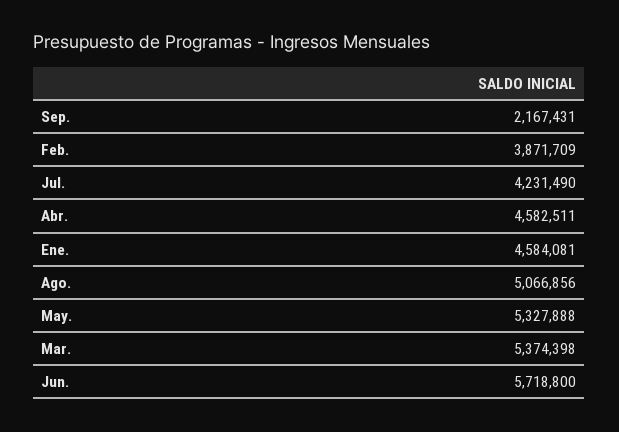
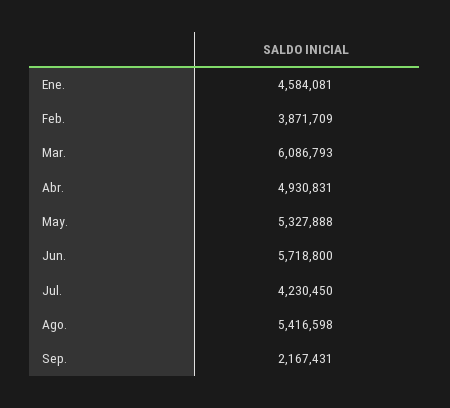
  {
    "Sep.": 2167431,
    "Feb.": 3871709,
-   "Jul.": 4231490,
+   "Jul.": 4230450,
-   "Abr.": 4582511,
+   "Abr.": 4930831,
    "Ene.": 4584081,
-   "Ago.": 5066856,
+   "Ago.": 5416598,
    "May.": 5327888,
-   "Mar.": 5374398,
+   "Mar.": 6086793,
    "Jun.": 5718800
  }

